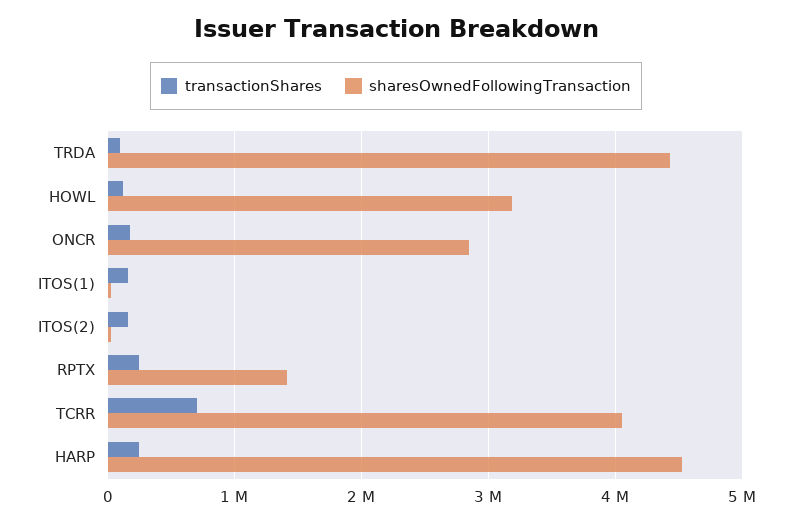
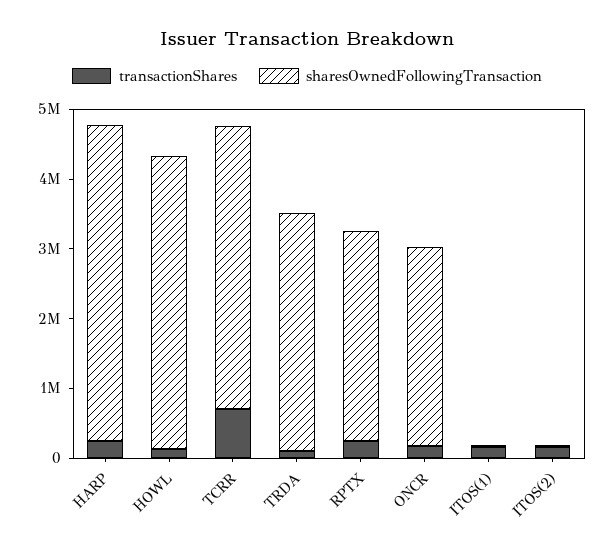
  {
    "transactionShares": {
      "TRDA": 100000,
      "HOWL": 100000,
      "ONCR": 200000,
      "ITOS(1)": 200000,
      "ITOS(2)": 200000,
      "RPTX": 300000,
      "TCRR": 700000,
      "HARP": 300000
    },
    "sharesOwnedFollowingTransaction": {
-     "TRDA": 4400000,
+     "TRDA": 3400000,
-     "HOWL": 3200000,
+     "HOWL": 4200000,
      "ONCR": 2800000,
      "ITOS(1)": 0,
      "ITOS(2)": 0,
-     "RPTX": 1400000,
+     "RPTX": 3000000,
      "TCRR": 4100000,
      "HARP": 4500000
    }
  }

